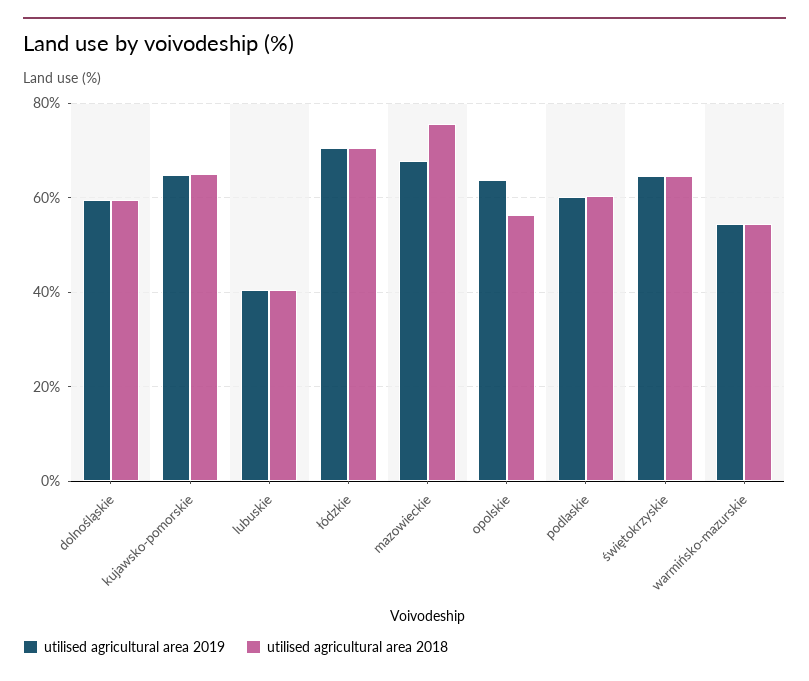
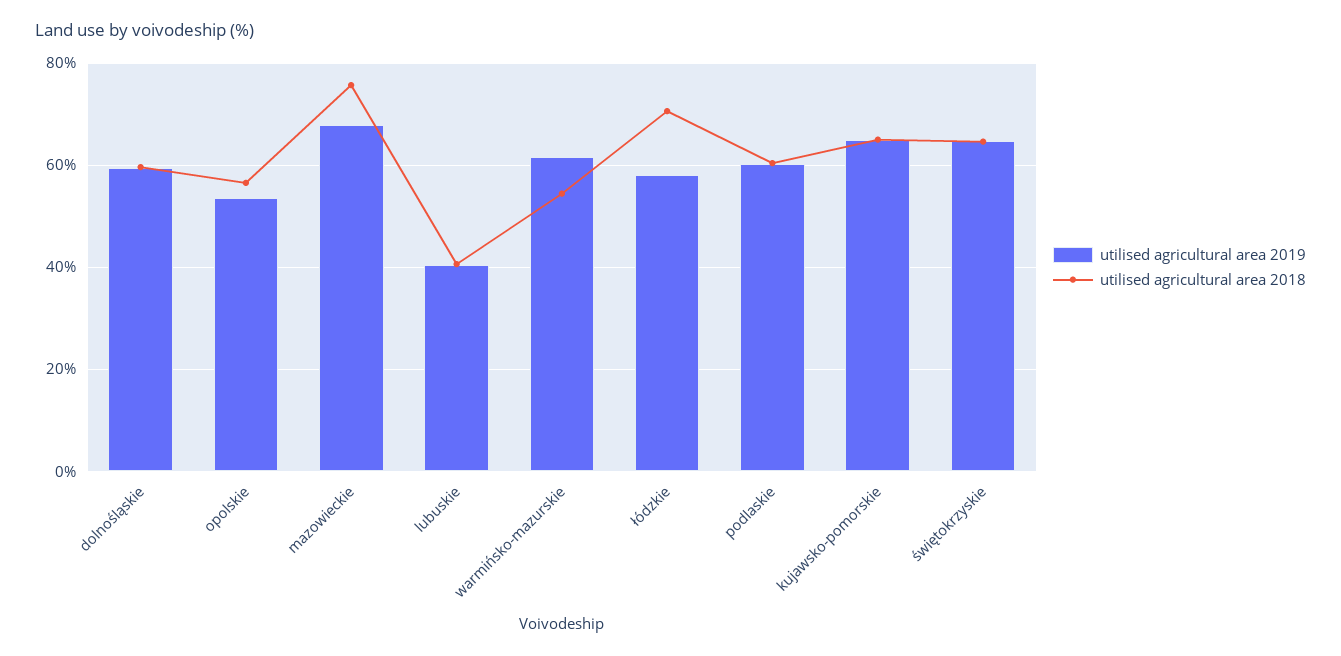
  {
    "utilised agricultural area 2019": {
      "dolnośląskie": 60,
      "kujawsko-pomorskie": 64,
      "lubuskie": 40,
-     "łódzkie": 70,
+     "łódzkie": 58,
      "mazowieckie": 68,
-     "opolskie": 64,
+     "opolskie": 54,
      "podlaskie": 60,
      "świętokrzyskie": 64,
-     "warmińsko-mazurskie": 54
+     "warmińsko-mazurskie": 62
    },
    "utilised agricultural area 2018": {
      "dolnośląskie": 60,
      "kujawsko-pomorskie": 66,
      "lubuskie": 40,
      "łódzkie": 70,
      "mazowieckie": 76,
      "opolskie": 56,
      "podlaskie": 60,
      "świętokrzyskie": 64,
      "warmińsko-mazurskie": 54
    }
  }

